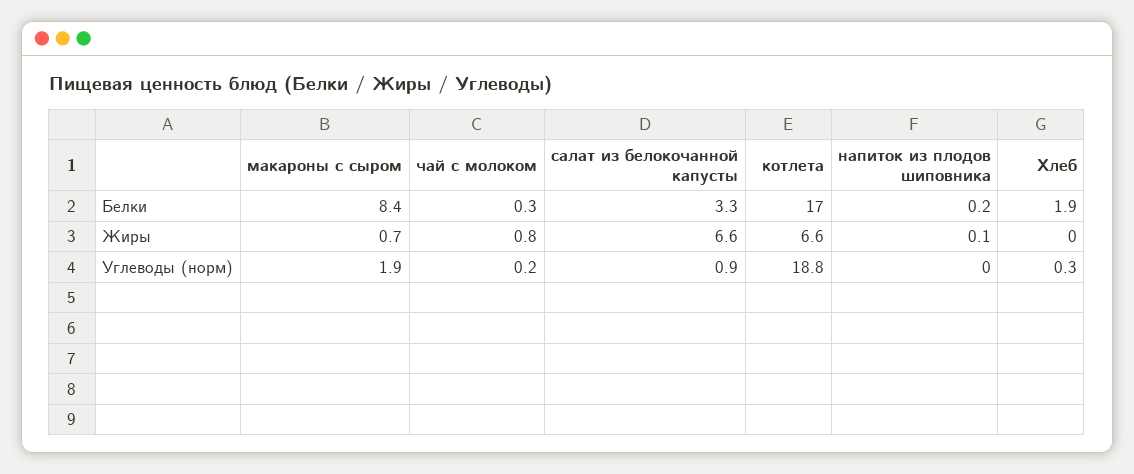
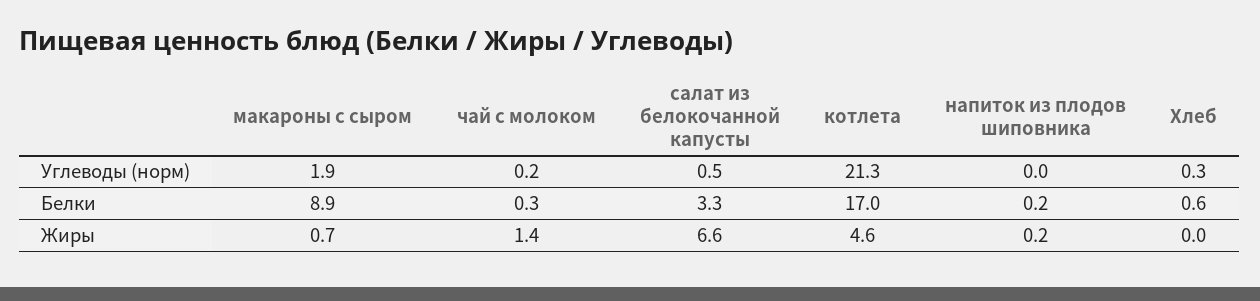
  {
    "макароны с сыром": {
-     "Белки": 8.4,
+     "Белки": 8.9,
      "Жиры": 0.7,
      "Углеводы (норм)": 1.9
    },
    "чай с молоком": {
      "Белки": 0.3,
-     "Жиры": 0.8,
+     "Жиры": 1.4,
      "Углеводы (норм)": 0.2
    },
    "салат из белокочанной капусты": {
      "Белки": 3.3,
      "Жиры": 6.6,
-     "Углеводы (норм)": 0.9
+     "Углеводы (норм)": 0.5
    },
    "котлета": {
      "Белки": 17,
-     "Жиры": 6.6,
+     "Жиры": 4.6,
-     "Углеводы (норм)": 18.8
+     "Углеводы (норм)": 21.3
    },
    "напиток из плодов шиповника": {
      "Белки": 0.2,
-     "Жиры": 0.1,
+     "Жиры": 0.2,
      "Углеводы (норм)": 0
    },
    "Хлеб": {
-     "Белки": 1.9,
+     "Белки": 0.6,
      "Жиры": 0,
      "Углеводы (норм)": 0.3
    }
  }

